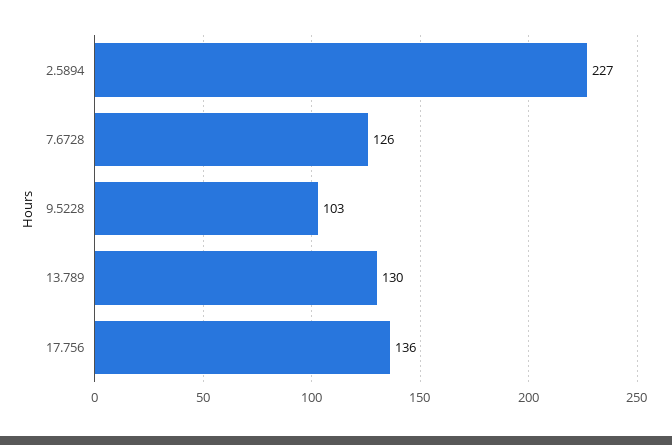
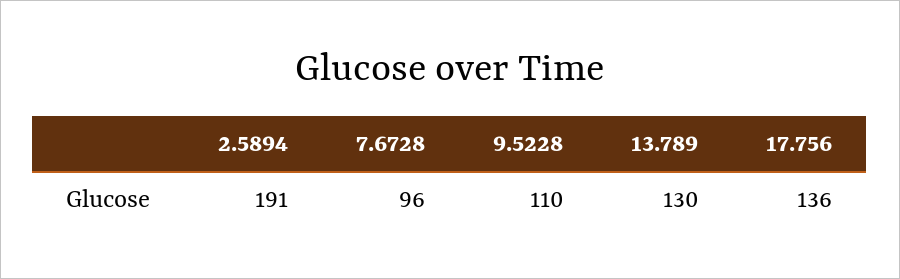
  {
-   "2.5894": 227,
+   "2.5894": 191,
-   "7.6728": 126,
+   "7.6728": 96,
-   "9.5228": 103,
+   "9.5228": 110,
    "13.789": 130,
    "17.756": 136
  }

